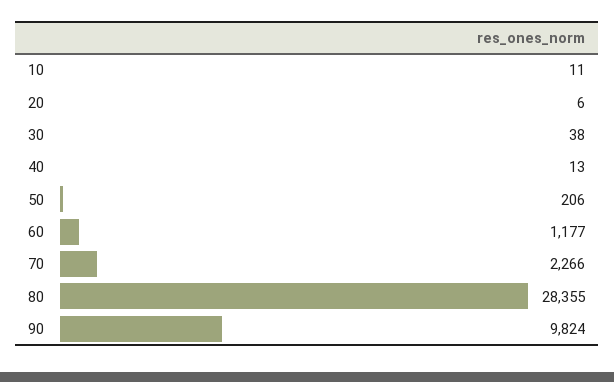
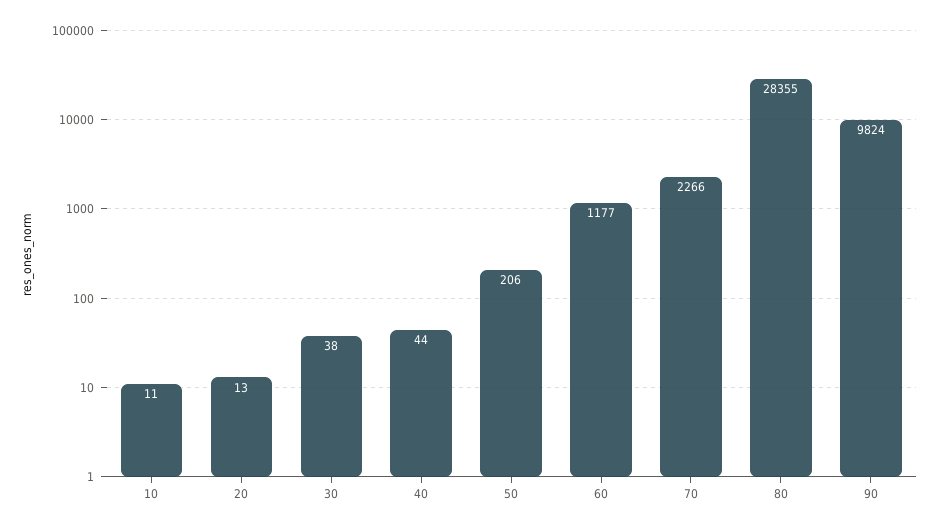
  {
    "10": 11,
-   "20": 6,
+   "20": 13,
    "30": 38,
-   "40": 13,
+   "40": 44,
    "50": 206,
    "60": 1177,
    "70": 2266,
    "80": 28355,
    "90": 9824
  }

